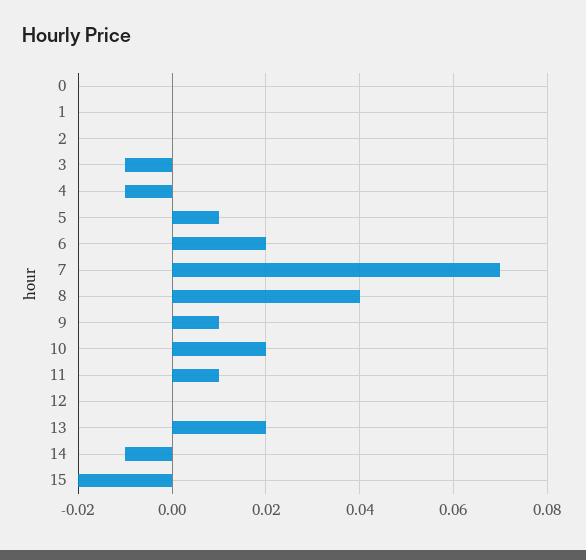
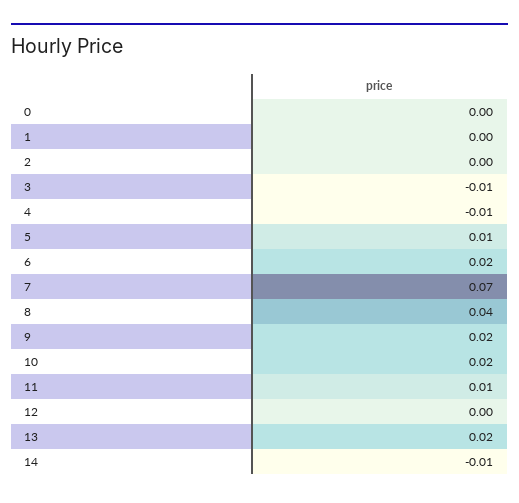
  {
    "0": 0,
    "1": 0,
    "2": 0,
    "3": -0.01,
    "4": -0.01,
    "5": 0.01,
    "6": 0.02,
    "7": 0.07,
    "8": 0.04,
-   "9": 0.01,
+   "9": 0.02,
    "10": 0.02,
    "11": 0.01,
    "12": 0,
    "13": 0.02,
-   "14": -0.01,
+   "14": -0.01
-   "15": -0.02
  }

